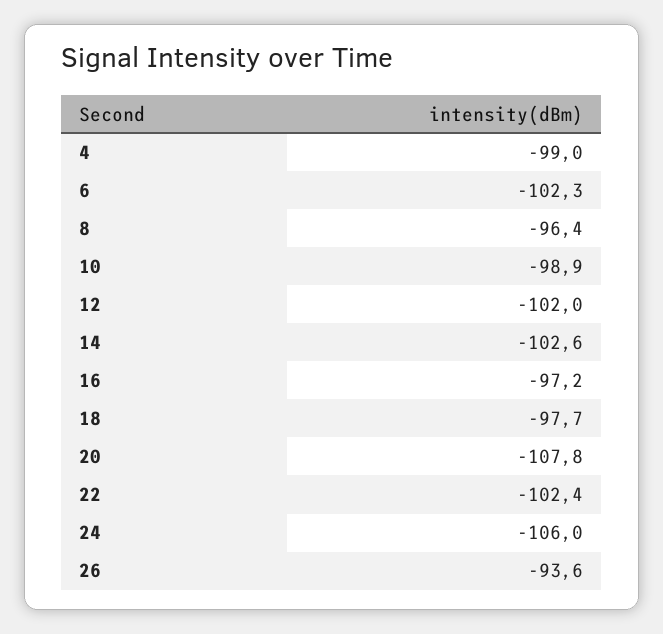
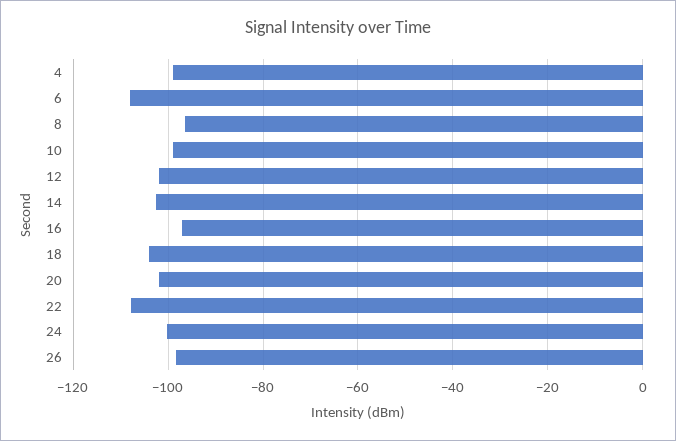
  {
    "4": -99,
-   "6": -102.3,
+   "6": -108,
    "8": -96.4,
    "10": -98.9,
    "12": -102,
    "14": -102.6,
    "16": -97.2,
-   "18": -97.7,
+   "18": -104,
-   "20": -107.8,
+   "20": -102,
-   "22": -102.4,
+   "22": -108,
-   "24": -106,
+   "24": -100,
-   "26": -93.6
+   "26": -98
  }

